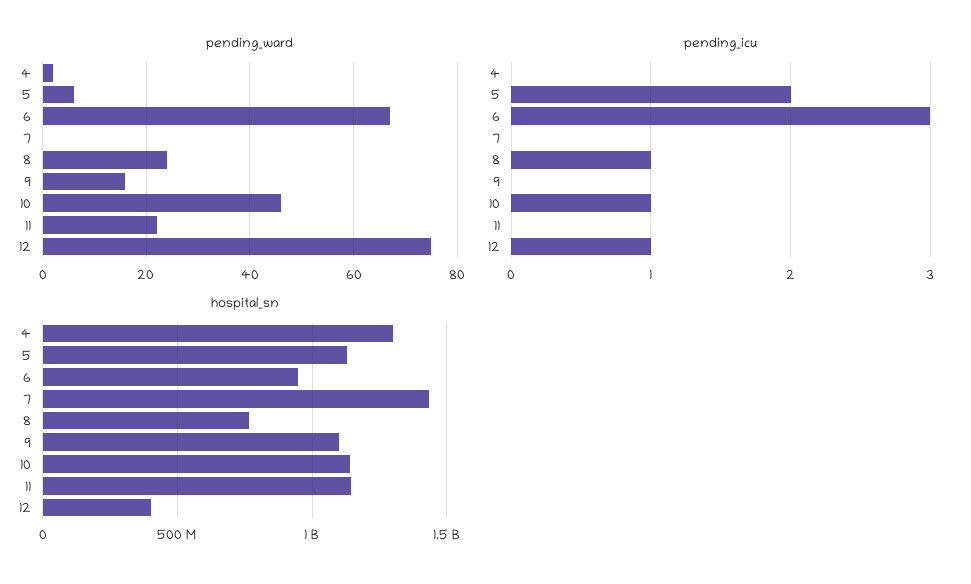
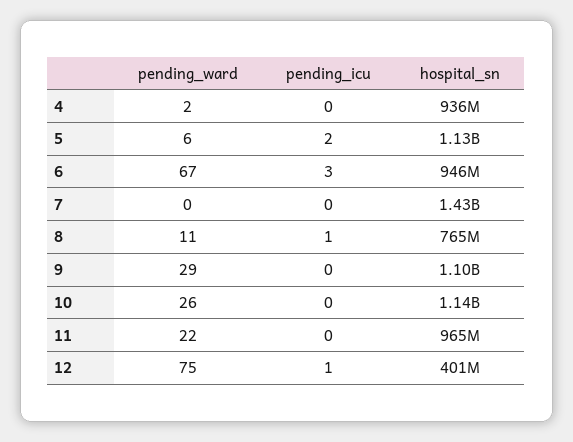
  {
    "pending_ward": {
      "4": 2,
      "5": 6,
      "6": 67,
      "7": 0,
-     "8": 25,
+     "8": 11,
-     "9": 15,
+     "9": 29,
-     "10": 45,
+     "10": 26,
      "11": 22,
      "12": 75
    },
    "pending_icu": {
      "4": 0,
      "5": 2,
      "6": 3,
      "7": 0,
      "8": 1,
      "9": 0,
-     "10": 1,
+     "10": 0,
      "11": 0,
      "12": 1
    },
    "hospital_sn": {
-     "4": 1300000000,
+     "4": 936000000,
      "5": 1130000000,
      "6": 946000000,
      "7": 1430000000,
      "8": 765000000,
      "9": 1100000000,
      "10": 1140000000,
-     "11": 1150000000,
+     "11": 965000000,
      "12": 401000000
    }
  }

